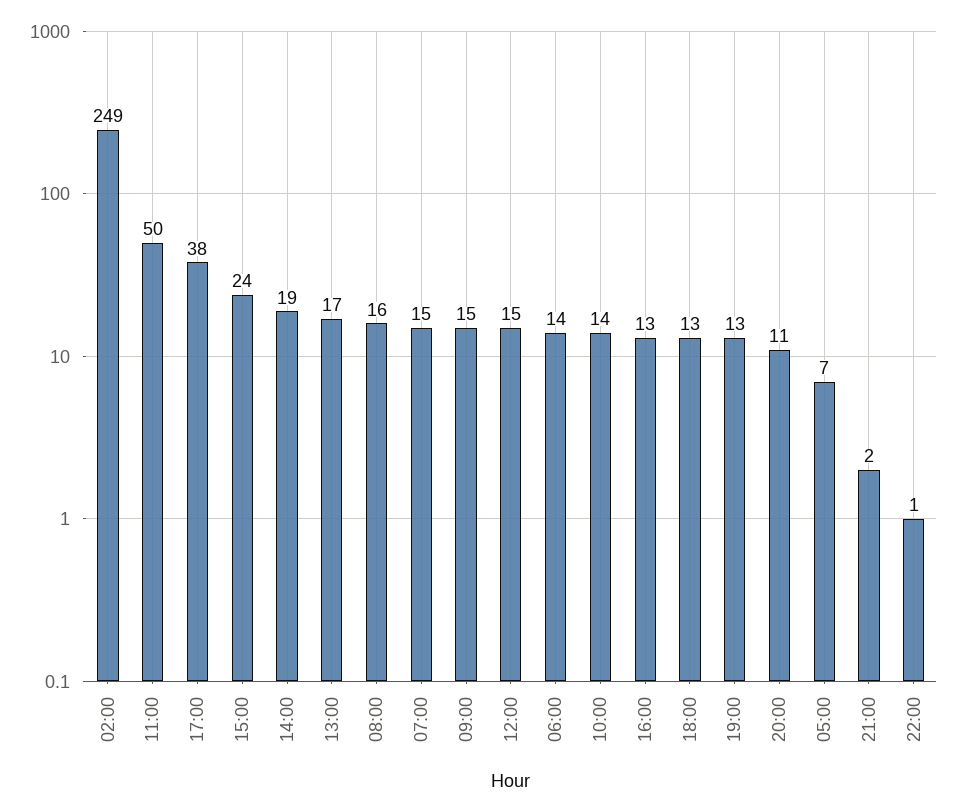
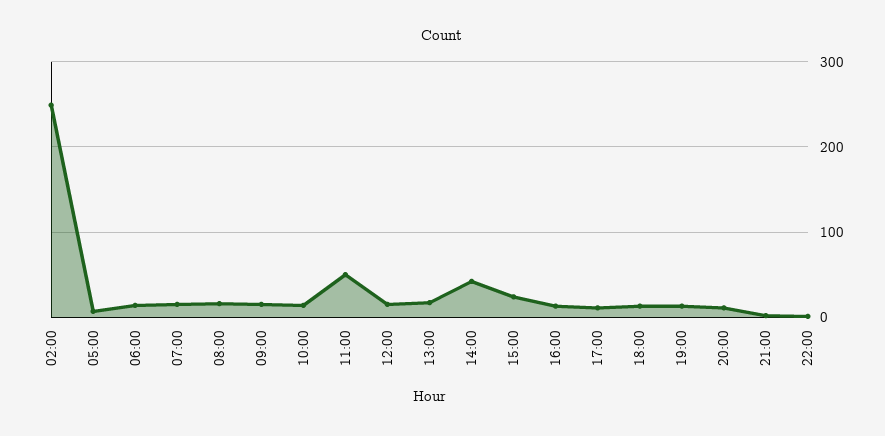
  {
    "02:00": 249,
    "11:00": 50,
-   "17:00": 38,
+   "17:00": 10,
    "15:00": 24,
-   "14:00": 19,
+   "14:00": 40,
    "13:00": 17,
    "08:00": 16,
    "07:00": 15,
    "09:00": 15,
    "12:00": 15,
    "06:00": 14,
    "10:00": 14,
    "16:00": 13,
    "18:00": 13,
    "19:00": 13,
    "20:00": 11,
    "05:00": 7,
    "21:00": 2,
    "22:00": 1
  }

